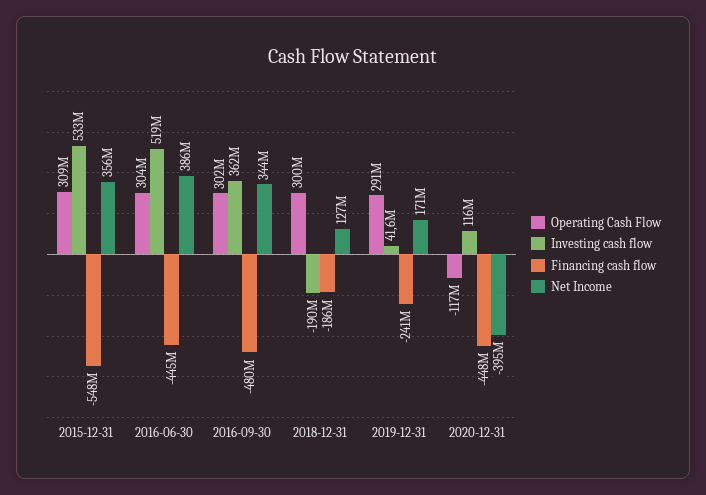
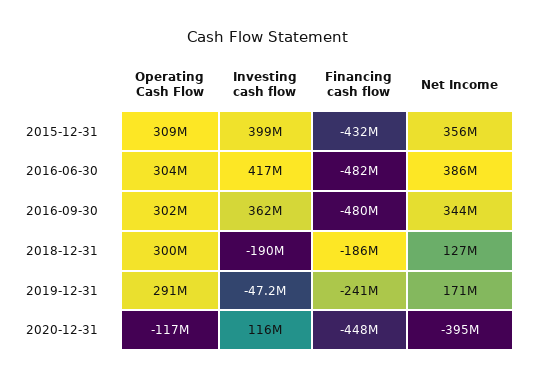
  {
    "Operating Cash Flow": {
      "2015-12-31": 309000000,
      "2016-06-30": 304000000,
      "2016-09-30": 302000000,
      "2018-12-31": 300000000,
      "2019-12-31": 291000000,
      "2020-12-31": -117000000
    },
    "Investing cash flow": {
-     "2015-12-31": 533000000,
+     "2015-12-31": 399000000,
-     "2016-06-30": 519000000,
+     "2016-06-30": 417000000,
      "2016-09-30": 362000000,
      "2018-12-31": -190000000,
-     "2019-12-31": 41600000,
+     "2019-12-31": -47200000,
      "2020-12-31": 116000000
    },
    "Financing cash flow": {
-     "2015-12-31": -548000000,
+     "2015-12-31": -432000000,
-     "2016-06-30": -445000000,
+     "2016-06-30": -482000000,
      "2016-09-30": -480000000,
      "2018-12-31": -186000000,
      "2019-12-31": -241000000,
      "2020-12-31": -448000000
    },
    "Net Income": {
      "2015-12-31": 356000000,
      "2016-06-30": 386000000,
      "2016-09-30": 344000000,
      "2018-12-31": 127000000,
      "2019-12-31": 171000000,
      "2020-12-31": -395000000
    }
  }

